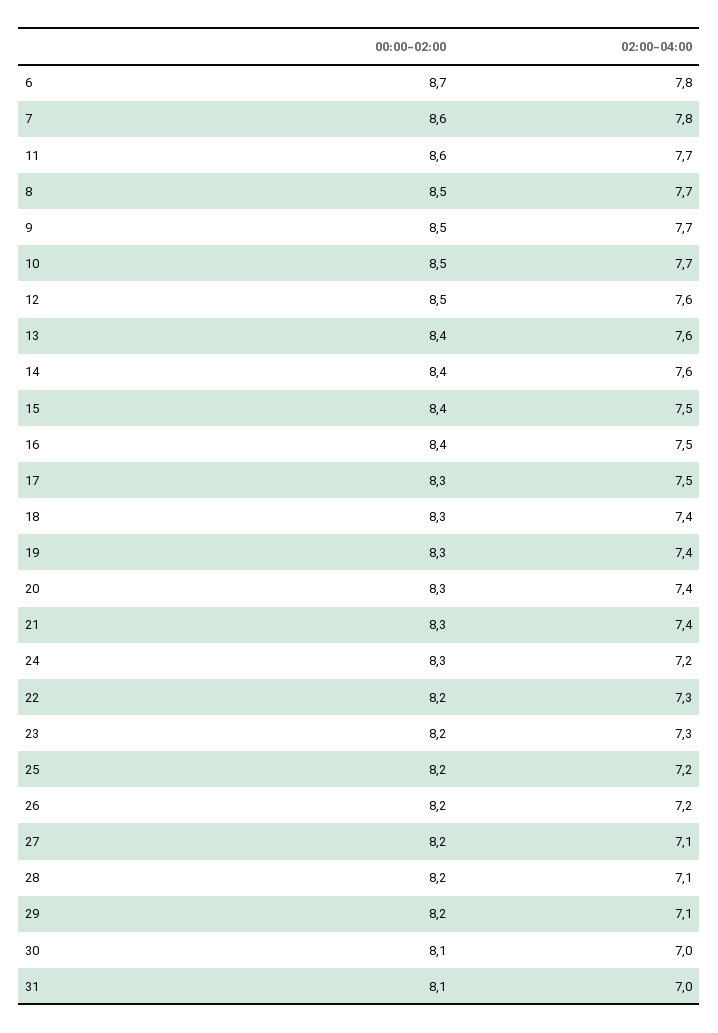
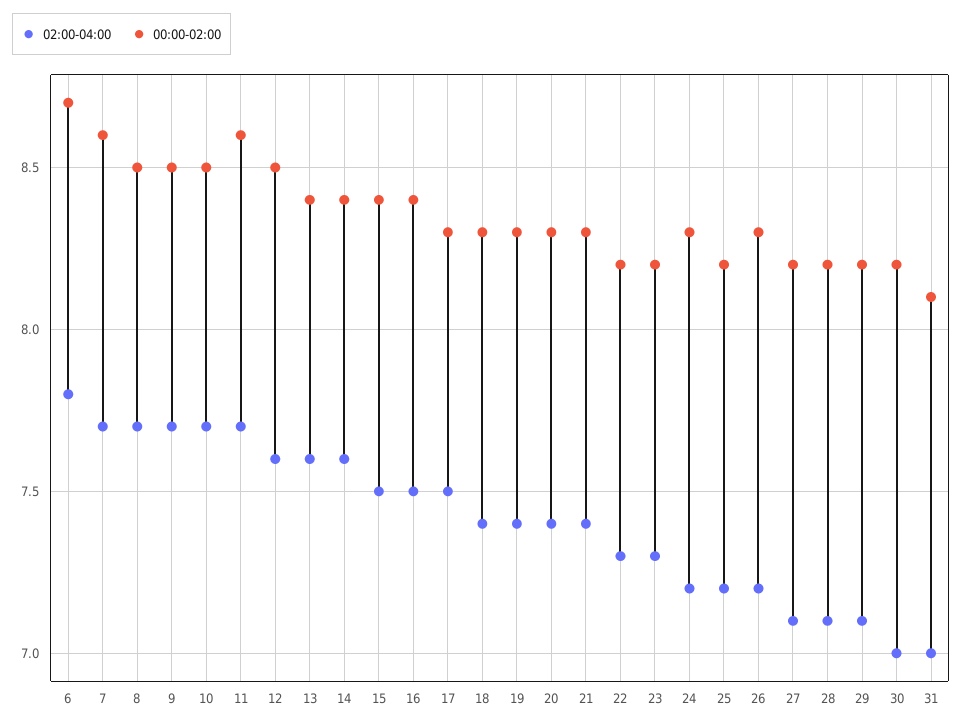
  {
    "00:00-02:00": {
      "6": 8.7,
      "7": 8.6,
      "11": 8.6,
      "8": 8.5,
      "9": 8.5,
      "10": 8.5,
      "12": 8.5,
      "13": 8.4,
      "14": 8.4,
      "15": 8.4,
      "16": 8.4,
      "17": 8.3,
      "18": 8.3,
      "19": 8.3,
      "20": 8.3,
      "21": 8.3,
      "24": 8.3,
      "22": 8.2,
      "23": 8.2,
      "25": 8.2,
-     "26": 8.2,
+     "26": 8.3,
      "27": 8.2,
      "28": 8.2,
      "29": 8.2,
-     "30": 8.1,
+     "30": 8.2,
      "31": 8.1
    },
    "02:00-04:00": {
      "6": 7.8,
-     "7": 7.8,
+     "7": 7.7,
      "11": 7.7,
      "8": 7.7,
      "9": 7.7,
      "10": 7.7,
      "12": 7.6,
      "13": 7.6,
      "14": 7.6,
      "15": 7.5,
      "16": 7.5,
      "17": 7.5,
      "18": 7.4,
      "19": 7.4,
      "20": 7.4,
      "21": 7.4,
      "24": 7.2,
      "22": 7.3,
      "23": 7.3,
      "25": 7.2,
      "26": 7.2,
      "27": 7.1,
      "28": 7.1,
      "29": 7.1,
      "30": 7,
      "31": 7
    }
  }

